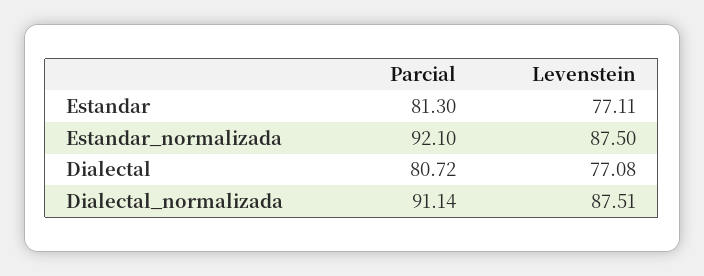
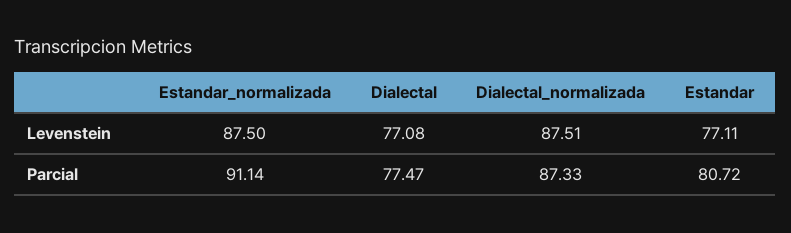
  {
    "Parcial": {
-     "Estandar": 81.3,
+     "Estandar": 80.72,
-     "Estandar_normalizada": 92.1,
+     "Estandar_normalizada": 91.14,
-     "Dialectal": 80.72,
+     "Dialectal": 77.47,
-     "Dialectal_normalizada": 91.14
+     "Dialectal_normalizada": 87.33
    },
    "Levenstein": {
      "Estandar": 77.11,
      "Estandar_normalizada": 87.5,
      "Dialectal": 77.08,
      "Dialectal_normalizada": 87.51
    }
  }

